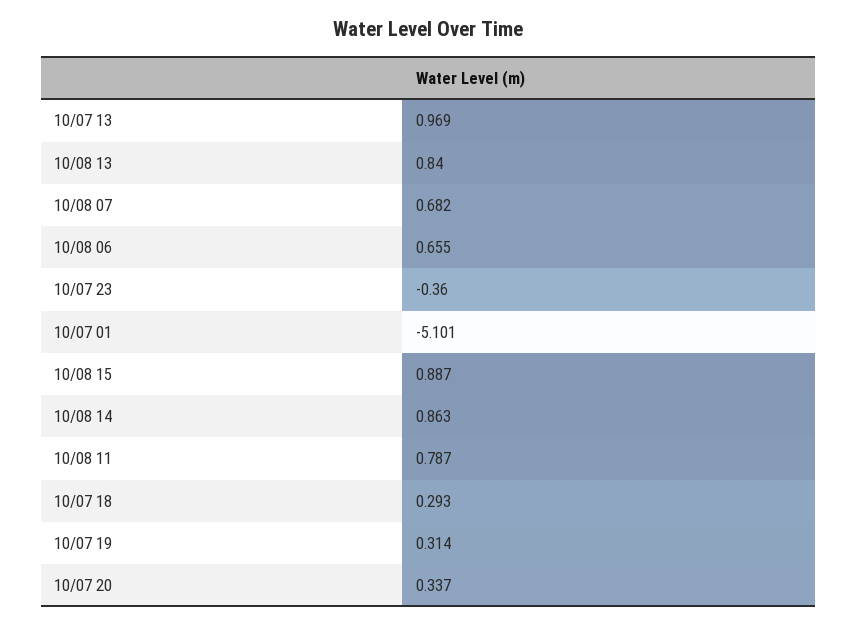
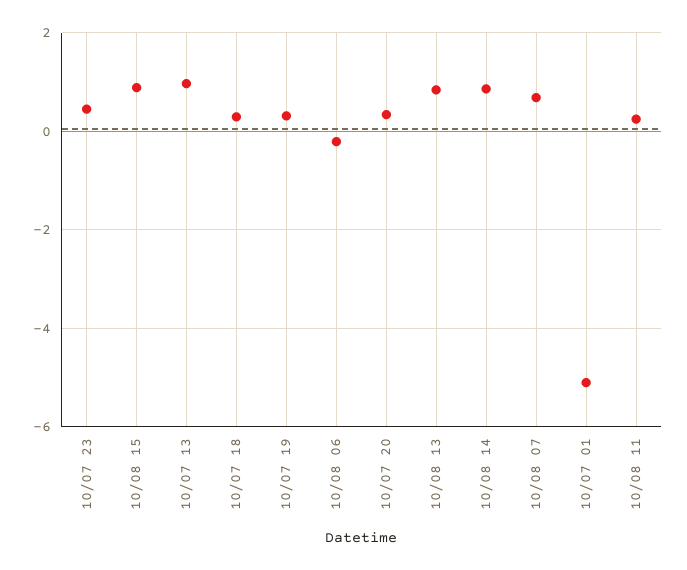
  {
    "10/07 13": 0.969,
    "10/08 13": 0.84,
    "10/08 07": 0.682,
-   "10/08 06": 0.655,
+   "10/08 06": -0.2,
-   "10/07 23": -0.36,
+   "10/07 23": 0.4,
    "10/07 01": -5.101,
    "10/08 15": 0.887,
    "10/08 14": 0.863,
-   "10/08 11": 0.787,
+   "10/08 11": 0.2,
    "10/07 18": 0.293,
    "10/07 19": 0.314,
    "10/07 20": 0.337
  }

